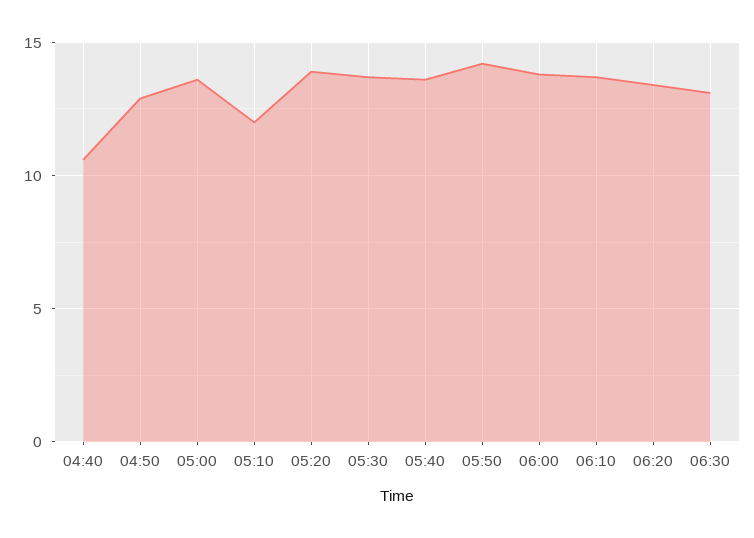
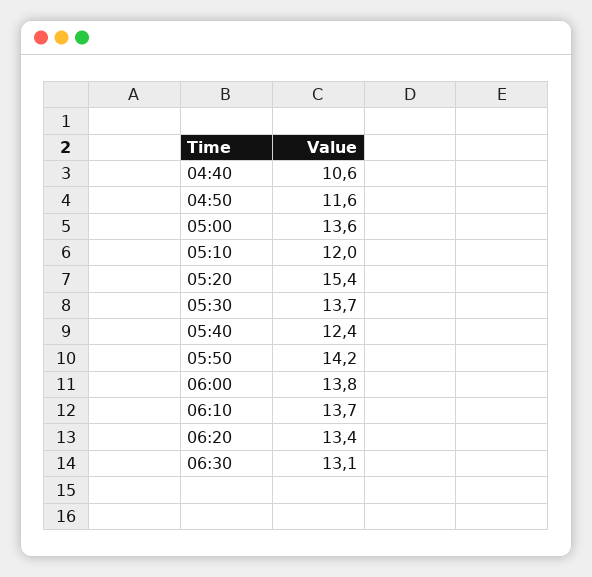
  {
    "04:40": 10.6,
-   "04:50": 13,
+   "04:50": 11.6,
    "05:00": 13.6,
    "05:10": 12,
-   "05:20": 14,
+   "05:20": 15.4,
    "05:30": 13.7,
-   "05:40": 13.5,
+   "05:40": 12.4,
    "05:50": 14.2,
    "06:00": 13.8,
    "06:10": 13.7,
    "06:20": 13.4,
    "06:30": 13.1
  }

